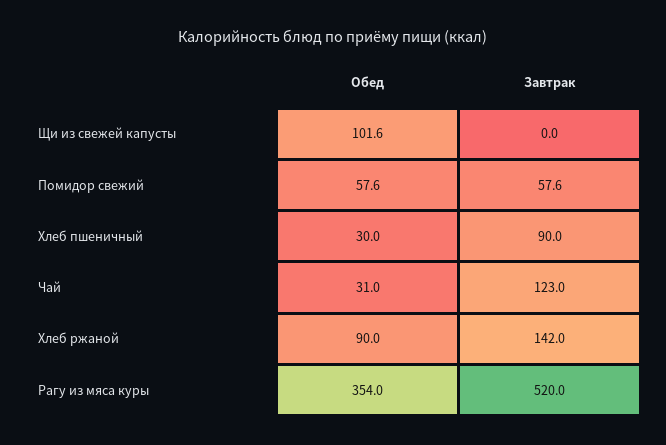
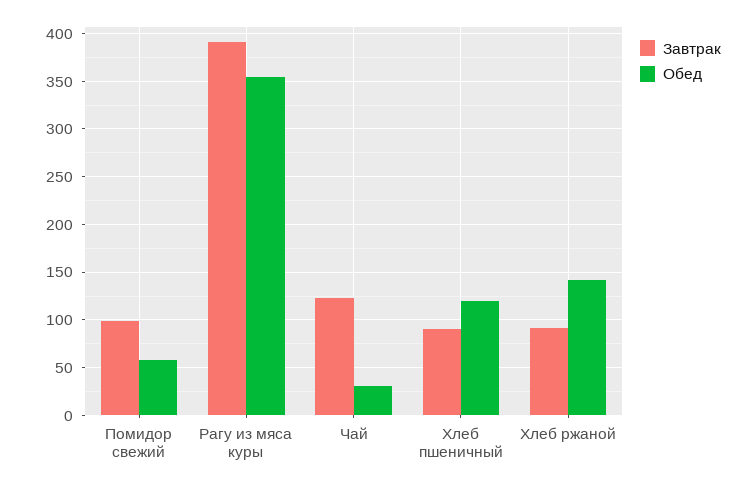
  {
    "Обед": {
-     "Щи из свежей капусты": 101.6,
      "Помидор свежий": 57.6,
-     "Хлеб пшеничный": 30,
+     "Хлеб пшеничный": 120,
      "Чай": 31,
-     "Хлеб ржаной": 90,
+     "Хлеб ржаной": 140,
      "Рагу из мяса куры": 354
    },
    "Завтрак": {
-     "Щи из свежей капусты": 0,
-     "Помидор свежий": 57.6,
+     "Помидор свежий": 100,
      "Хлеб пшеничный": 90,
      "Чай": 123,
-     "Хлеб ржаной": 142,
+     "Хлеб ржаной": 90,
-     "Рагу из мяса куры": 520
+     "Рагу из мяса куры": 390
    }
  }

